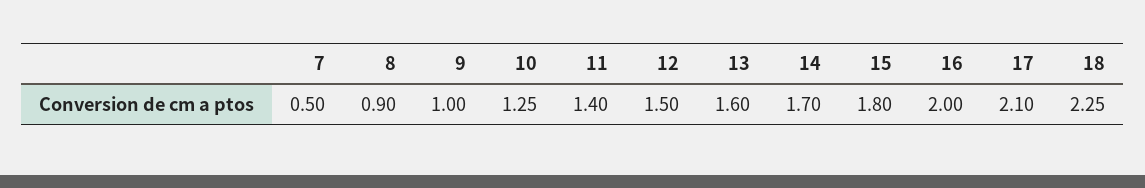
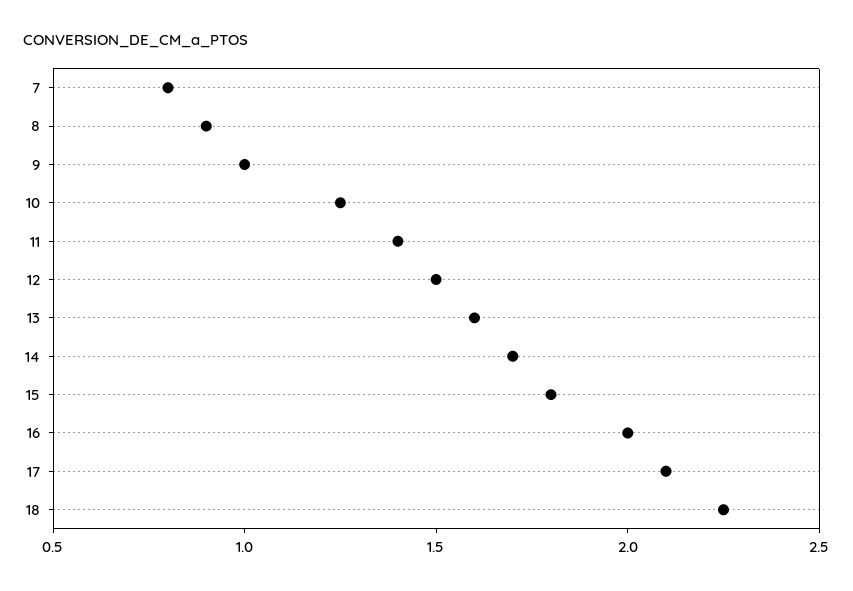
  {
-   "7": 0.5,
+   "7": 0.8,
    "8": 0.9,
    "9": 1,
    "10": 1.25,
    "11": 1.4,
    "12": 1.5,
    "13": 1.6,
    "14": 1.7,
    "15": 1.8,
    "16": 2,
    "17": 2.1,
    "18": 2.25
  }

